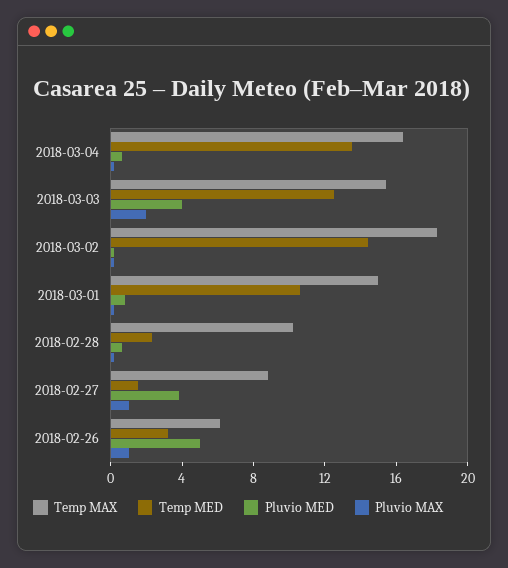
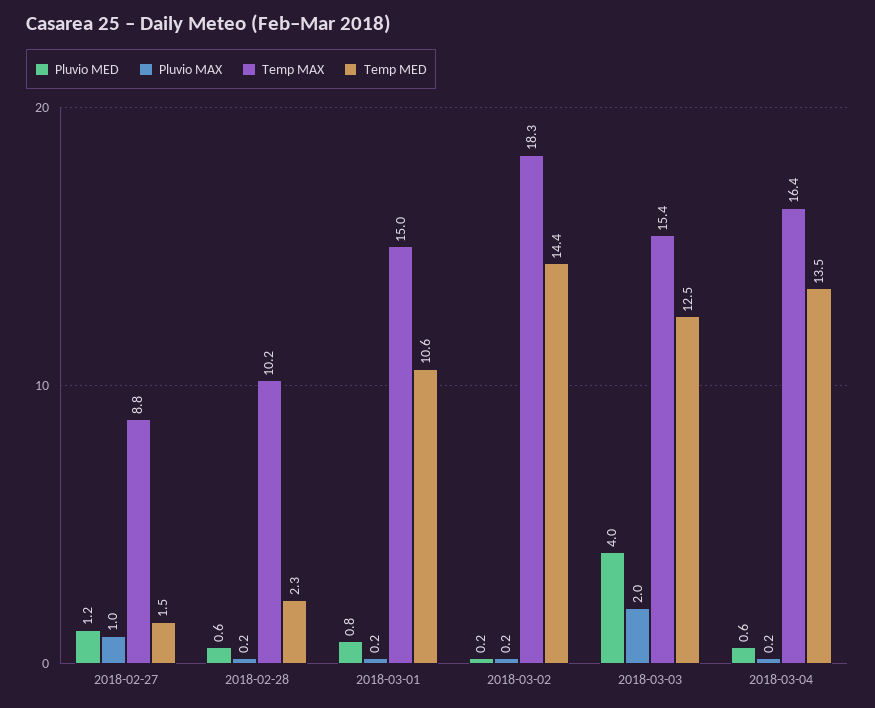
  {
    "Temp MAX": {
      "2018-03-04": 16.4,
      "2018-03-03": 15.4,
      "2018-03-02": 18.3,
      "2018-03-01": 15,
      "2018-02-28": 10.2,
-     "2018-02-27": 8.8,
+     "2018-02-27": 8.8
-     "2018-02-26": 6
    },
    "Temp MED": {
      "2018-03-04": 13.5,
      "2018-03-03": 12.5,
      "2018-03-02": 14.4,
      "2018-03-01": 10.6,
      "2018-02-28": 2.3,
-     "2018-02-27": 1.5,
+     "2018-02-27": 1.5
-     "2018-02-26": 3
    },
    "Pluvio MED": {
      "2018-03-04": 0.6,
      "2018-03-03": 4,
      "2018-03-02": 0.2,
      "2018-03-01": 0.8,
      "2018-02-28": 0.6,
-     "2018-02-27": 4,
+     "2018-02-27": 1.2
-     "2018-02-26": 5
    },
    "Pluvio MAX": {
      "2018-03-04": 0.2,
      "2018-03-03": 2,
      "2018-03-02": 0.2,
      "2018-03-01": 0.2,
      "2018-02-28": 0.2,
-     "2018-02-27": 1,
+     "2018-02-27": 1
-     "2018-02-26": 1
    }
  }

